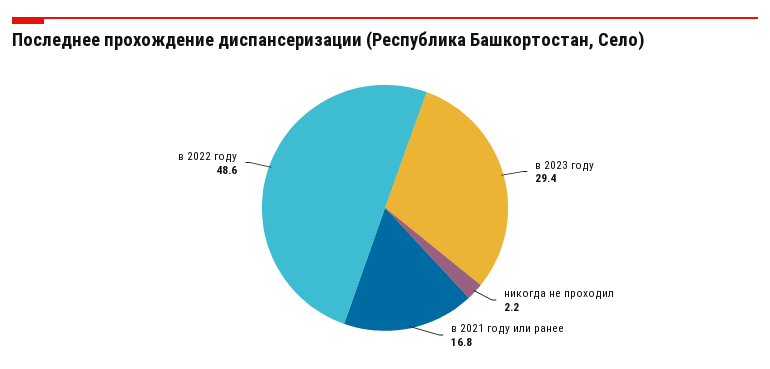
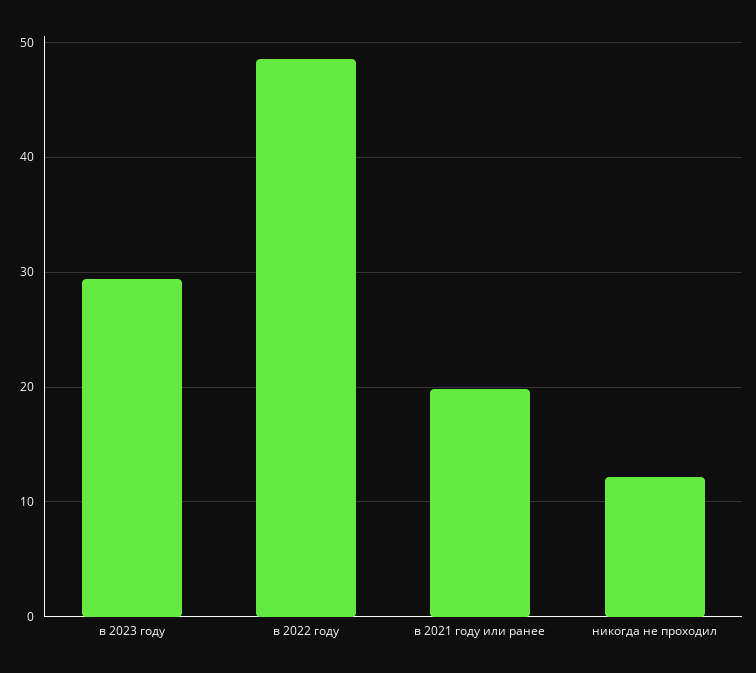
  {
    "в 2023 году": 29.4,
-   "никогда не проходил": 2.2,
+   "никогда не проходил": 12,
-   "в 2021 году или ранее": 16.8,
+   "в 2021 году или ранее": 20,
    "в 2022 году": 48.6
  }

